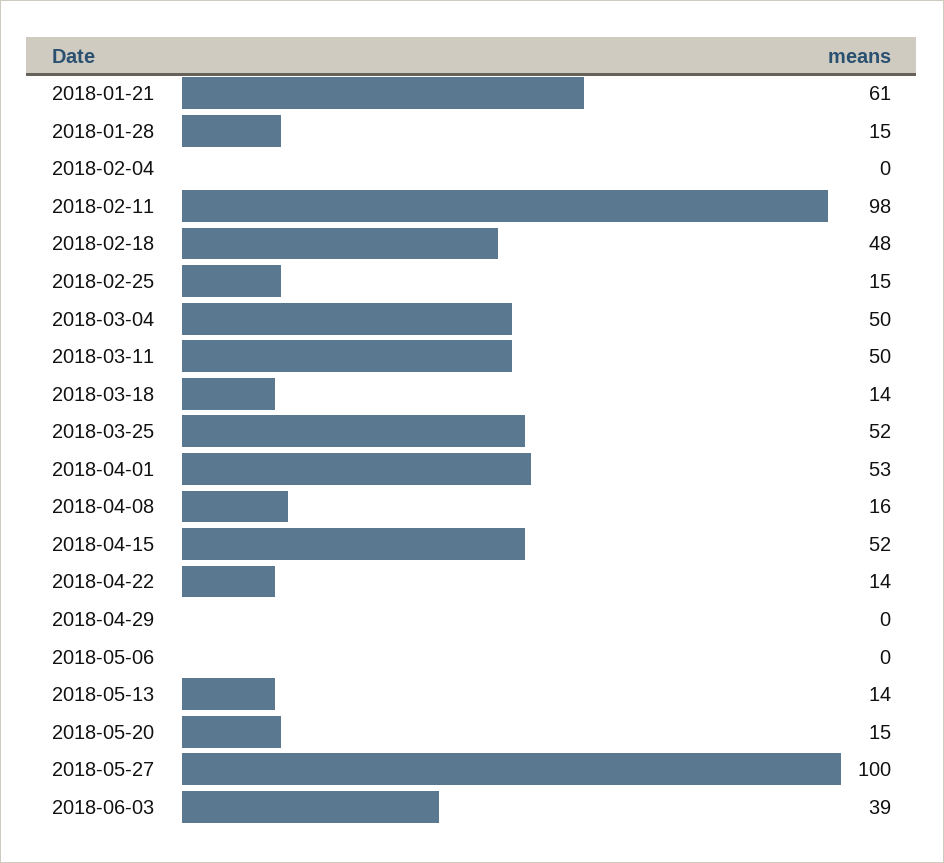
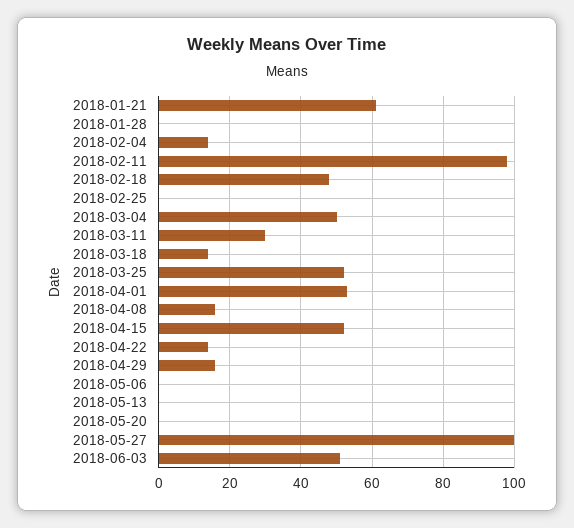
  {
    "2018-01-21": 61,
-   "2018-01-28": 15,
+   "2018-01-28": 0,
-   "2018-02-04": 0,
+   "2018-02-04": 15,
    "2018-02-11": 98,
    "2018-02-18": 48,
-   "2018-02-25": 15,
+   "2018-02-25": 0,
    "2018-03-04": 50,
-   "2018-03-11": 50,
+   "2018-03-11": 30,
    "2018-03-18": 14,
    "2018-03-25": 52,
    "2018-04-01": 53,
    "2018-04-08": 16,
    "2018-04-15": 52,
    "2018-04-22": 14,
-   "2018-04-29": 0,
+   "2018-04-29": 15,
    "2018-05-06": 0,
-   "2018-05-13": 14,
+   "2018-05-13": 0,
-   "2018-05-20": 15,
+   "2018-05-20": 0,
    "2018-05-27": 100,
-   "2018-06-03": 39
+   "2018-06-03": 50
  }

